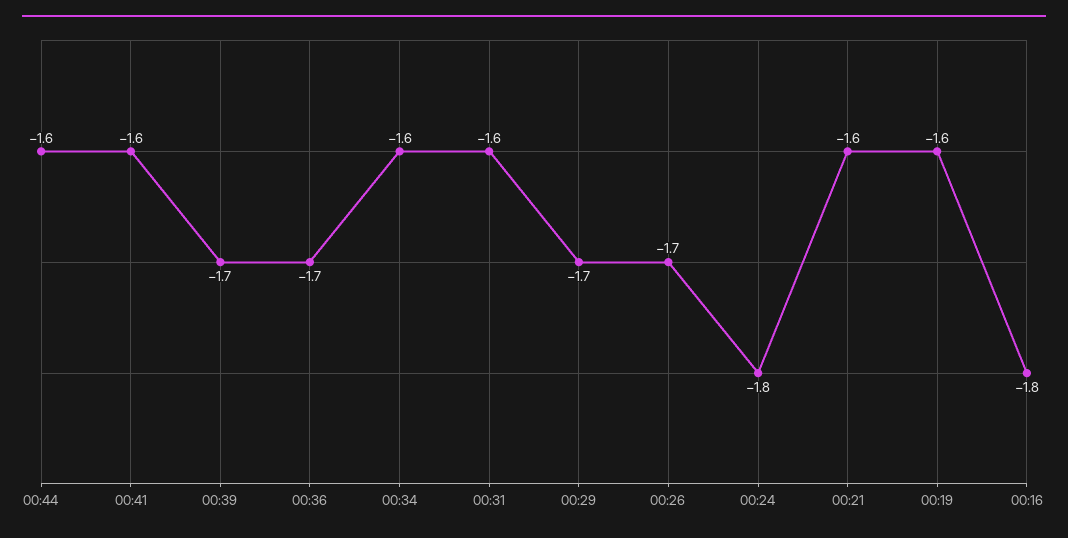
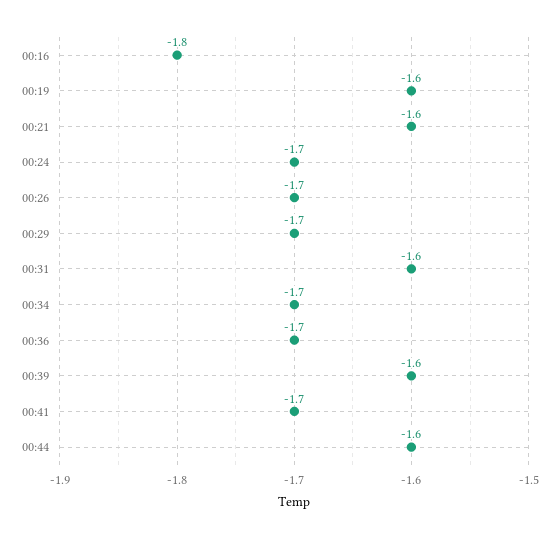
  {
    "00:44": -1.6,
-   "00:41": -1.6,
+   "00:41": -1.7,
-   "00:39": -1.7,
+   "00:39": -1.6,
    "00:36": -1.7,
-   "00:34": -1.6,
+   "00:34": -1.7,
    "00:31": -1.6,
    "00:29": -1.7,
    "00:26": -1.7,
-   "00:24": -1.8,
+   "00:24": -1.7,
    "00:21": -1.6,
    "00:19": -1.6,
    "00:16": -1.8
  }

